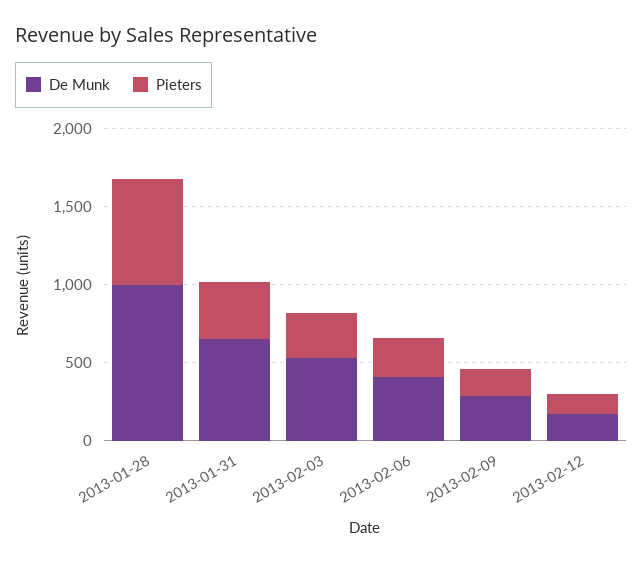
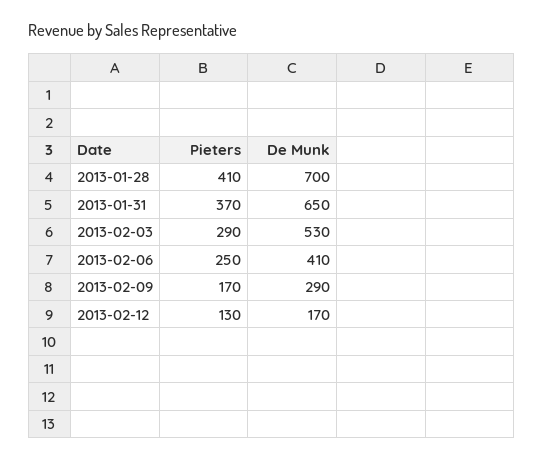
  {
    "De Munk": {
-     "2013-01-28": 1000,
+     "2013-01-28": 700,
      "2013-01-31": 650,
      "2013-02-03": 530,
      "2013-02-06": 410,
      "2013-02-09": 290,
      "2013-02-12": 170
    },
    "Pieters": {
-     "2013-01-28": 700,
+     "2013-01-28": 410,
      "2013-01-31": 370,
      "2013-02-03": 290,
      "2013-02-06": 250,
      "2013-02-09": 170,
      "2013-02-12": 130
    }
  }

